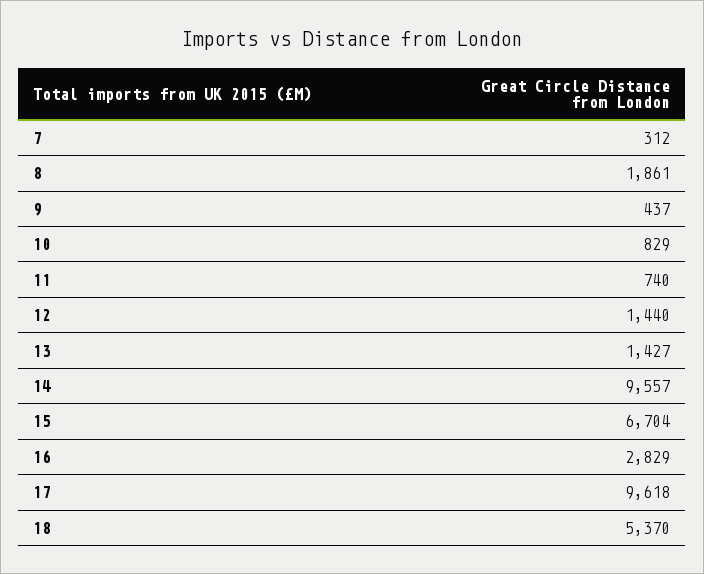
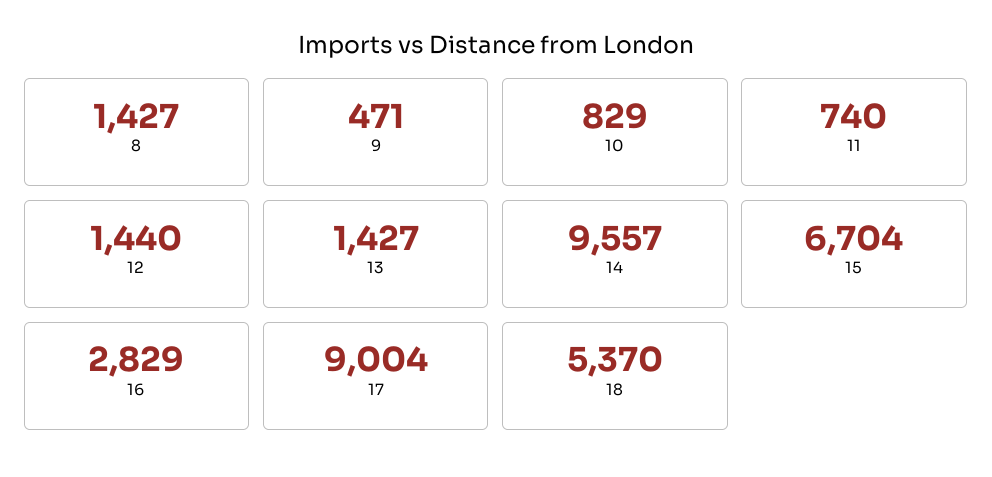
  {
-   "7": 312,
-   "8": 1861,
+   "8": 1427,
-   "9": 437,
+   "9": 471,
    "10": 829,
    "11": 740,
    "12": 1440,
    "13": 1427,
    "14": 9557,
    "15": 6704,
    "16": 2829,
-   "17": 9618,
+   "17": 9004,
    "18": 5370
  }

